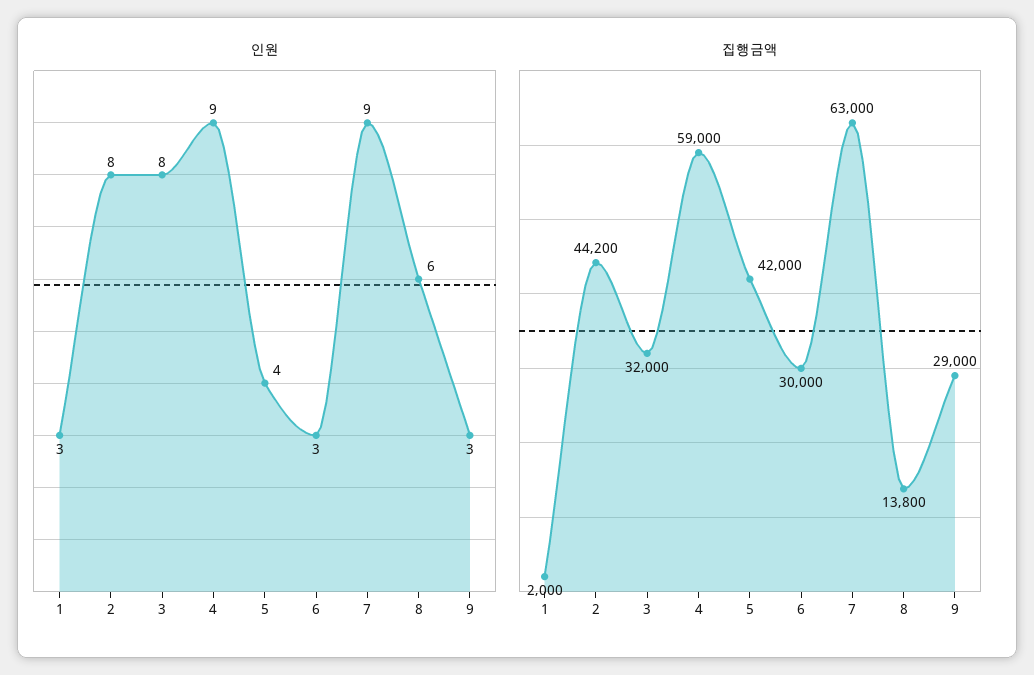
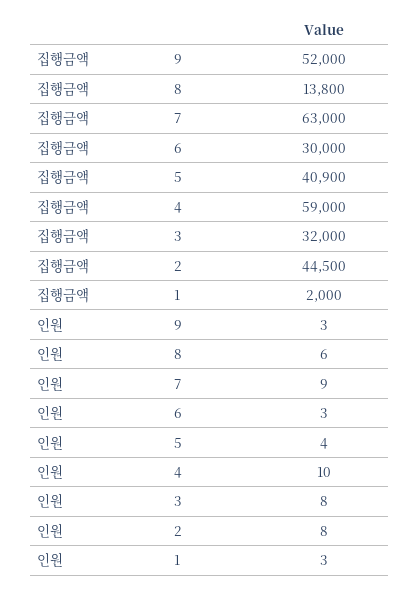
  {
    "인원": {
      "1": 3,
      "2": 8,
      "3": 8,
-     "4": 9,
+     "4": 10,
      "5": 4,
      "6": 3,
      "7": 9,
      "8": 6,
      "9": 3
    },
    "집행금액": {
      "1": 2000,
-     "2": 44200,
+     "2": 44500,
      "3": 32000,
      "4": 59000,
-     "5": 42000,
+     "5": 40900,
      "6": 30000,
      "7": 63000,
      "8": 13800,
-     "9": 29000
+     "9": 52000
    }
  }

